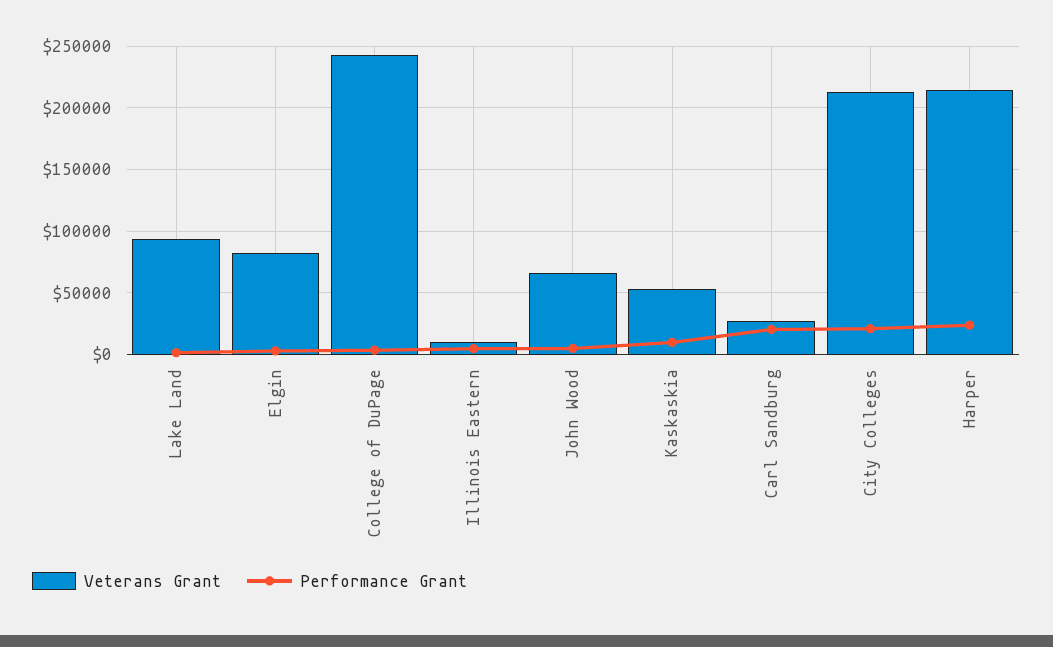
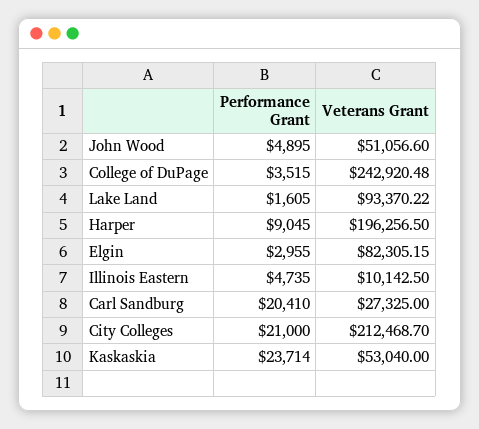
  {
    "Veterans Grant": {
      "Lake Land": 93370.22,
      "Elgin": 82305.15,
      "College of DuPage": 242920.48,
      "Illinois Eastern": 10142.5,
-     "John Wood": 65000,
+     "John Wood": 51056.6,
      "Kaskaskia": 53040,
      "Carl Sandburg": 27325,
      "City Colleges": 212468.7,
-     "Harper": 215000
+     "Harper": 196256.5
    },
    "Performance Grant": {
      "Lake Land": 1605,
      "Elgin": 2955,
      "College of DuPage": 3515,
      "Illinois Eastern": 4735,
      "John Wood": 4895,
-     "Kaskaskia": 10000,
+     "Kaskaskia": 23714,
      "Carl Sandburg": 20410,
      "City Colleges": 21000,
-     "Harper": 25000
+     "Harper": 9045
    }
  }

